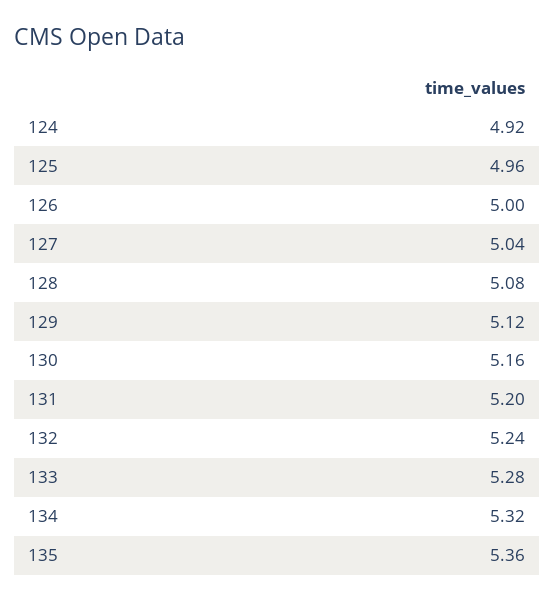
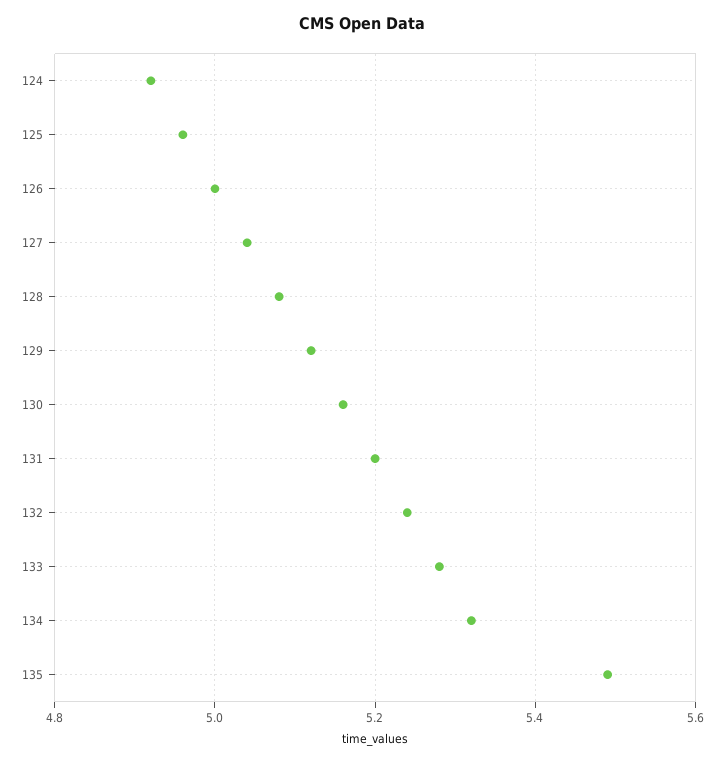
  {
    "124": 4.92,
    "125": 4.96,
    "126": 5,
    "127": 5.04,
    "128": 5.08,
    "129": 5.12,
    "130": 5.16,
    "131": 5.2,
    "132": 5.24,
    "133": 5.28,
    "134": 5.32,
-   "135": 5.36
+   "135": 5.5
  }

